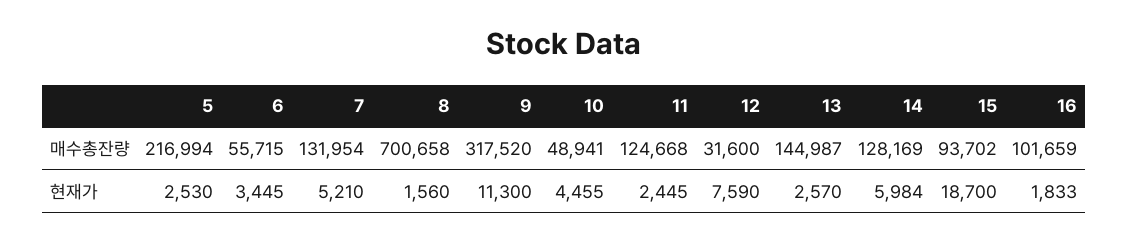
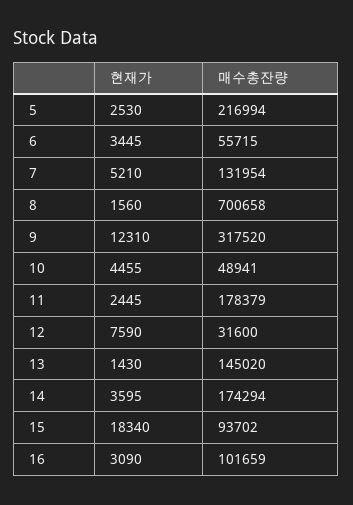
  {
    "5": {
      "매수총잔량": 216994,
      "현재가": 2530
    },
    "6": {
      "매수총잔량": 55715,
      "현재가": 3445
    },
    "7": {
      "매수총잔량": 131954,
      "현재가": 5210
    },
    "8": {
      "매수총잔량": 700658,
      "현재가": 1560
    },
    "9": {
      "매수총잔량": 317520,
-     "현재가": 11300
+     "현재가": 12310
    },
    "10": {
      "매수총잔량": 48941,
      "현재가": 4455
    },
    "11": {
-     "매수총잔량": 124668,
+     "매수총잔량": 178379,
      "현재가": 2445
    },
    "12": {
      "매수총잔량": 31600,
      "현재가": 7590
    },
    "13": {
-     "매수총잔량": 144987,
+     "매수총잔량": 145020,
-     "현재가": 2570
+     "현재가": 1430
    },
    "14": {
-     "매수총잔량": 128169,
+     "매수총잔량": 174294,
-     "현재가": 5984
+     "현재가": 3595
    },
    "15": {
      "매수총잔량": 93702,
-     "현재가": 18700
+     "현재가": 18340
    },
    "16": {
      "매수총잔량": 101659,
-     "현재가": 1833
+     "현재가": 3090
    }
  }

